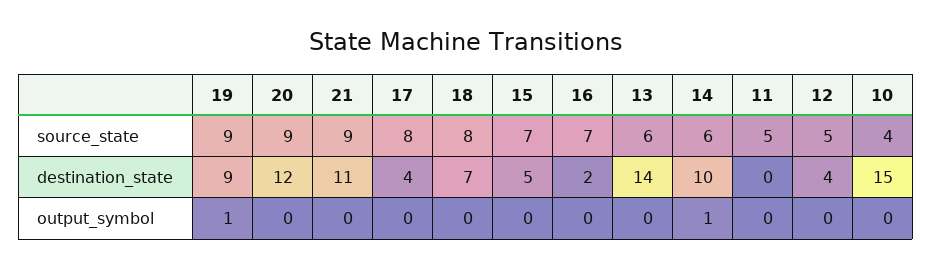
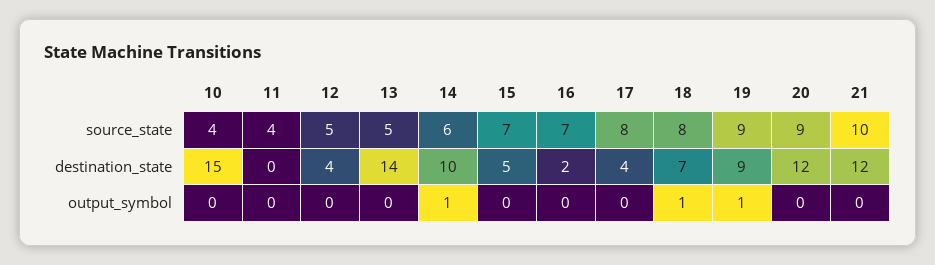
  {
    "19": {
      "source_state": 9,
      "destination_state": 9,
      "output_symbol": 1
    },
    "20": {
      "source_state": 9,
      "destination_state": 12,
      "output_symbol": 0
    },
    "21": {
-     "source_state": 9,
+     "source_state": 10,
-     "destination_state": 11,
+     "destination_state": 12,
      "output_symbol": 0
    },
    "17": {
      "source_state": 8,
      "destination_state": 4,
      "output_symbol": 0
    },
    "18": {
      "source_state": 8,
      "destination_state": 7,
-     "output_symbol": 0
+     "output_symbol": 1
    },
    "15": {
      "source_state": 7,
      "destination_state": 5,
      "output_symbol": 0
    },
    "16": {
      "source_state": 7,
      "destination_state": 2,
      "output_symbol": 0
    },
    "13": {
-     "source_state": 6,
+     "source_state": 5,
      "destination_state": 14,
      "output_symbol": 0
    },
    "14": {
      "source_state": 6,
      "destination_state": 10,
      "output_symbol": 1
    },
    "11": {
-     "source_state": 5,
+     "source_state": 4,
      "destination_state": 0,
      "output_symbol": 0
    },
    "12": {
      "source_state": 5,
      "destination_state": 4,
      "output_symbol": 0
    },
    "10": {
      "source_state": 4,
      "destination_state": 15,
      "output_symbol": 0
    }
  }

